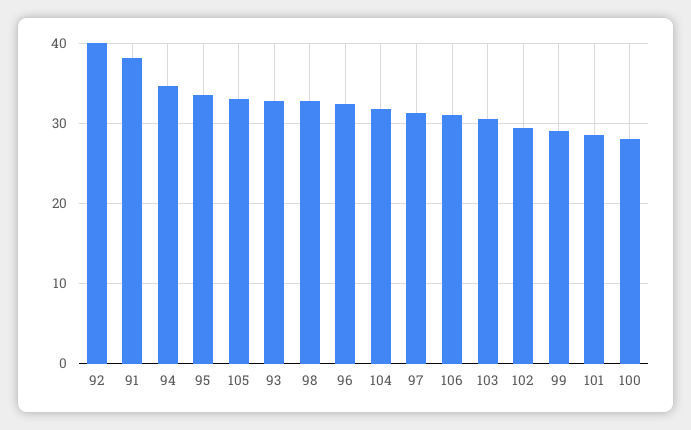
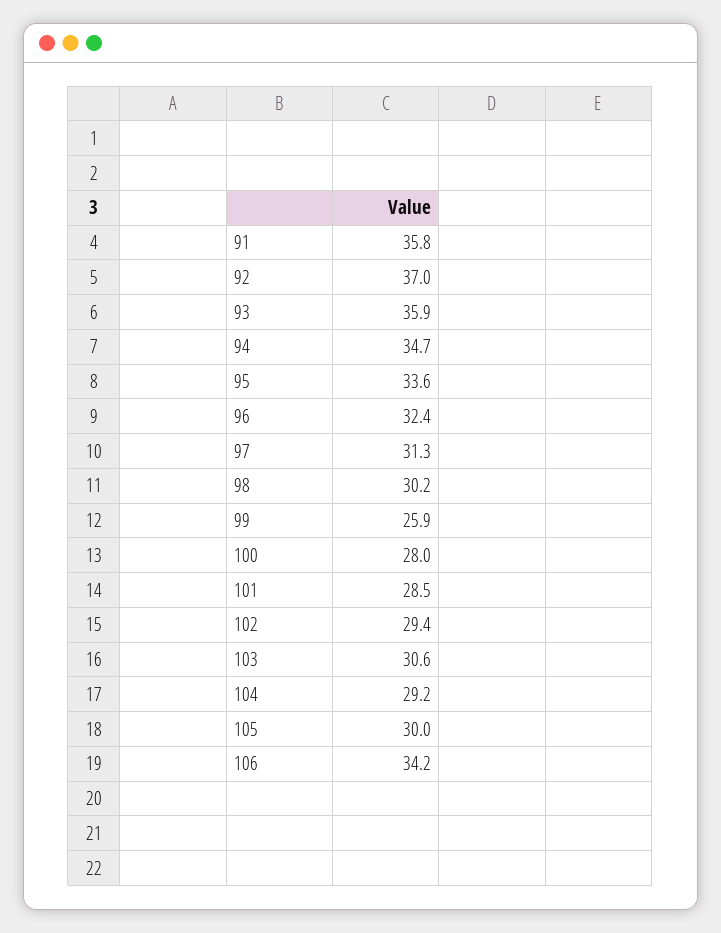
  {
-   "92": 40,
+   "92": 37,
-   "91": 38,
+   "91": 35.8,
    "94": 34.7,
    "95": 33.6,
-   "105": 33,
+   "105": 30,
-   "93": 33,
+   "93": 35.9,
-   "98": 33,
+   "98": 30.2,
    "96": 32.4,
-   "104": 32,
+   "104": 29.2,
    "97": 31.3,
-   "106": 31,
+   "106": 34.2,
    "103": 30.6,
    "102": 29.4,
-   "99": 29,
+   "99": 25.9,
    "101": 28.5,
    "100": 28
  }

